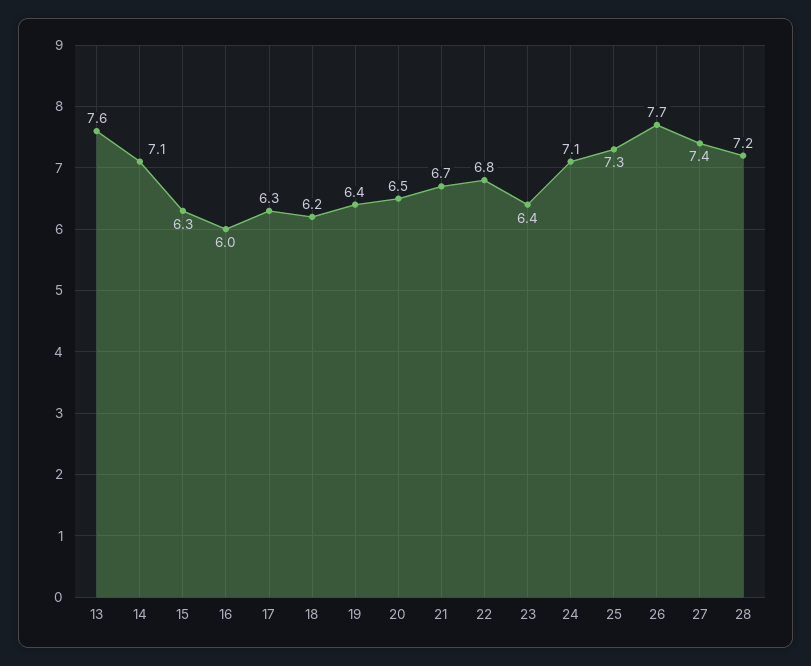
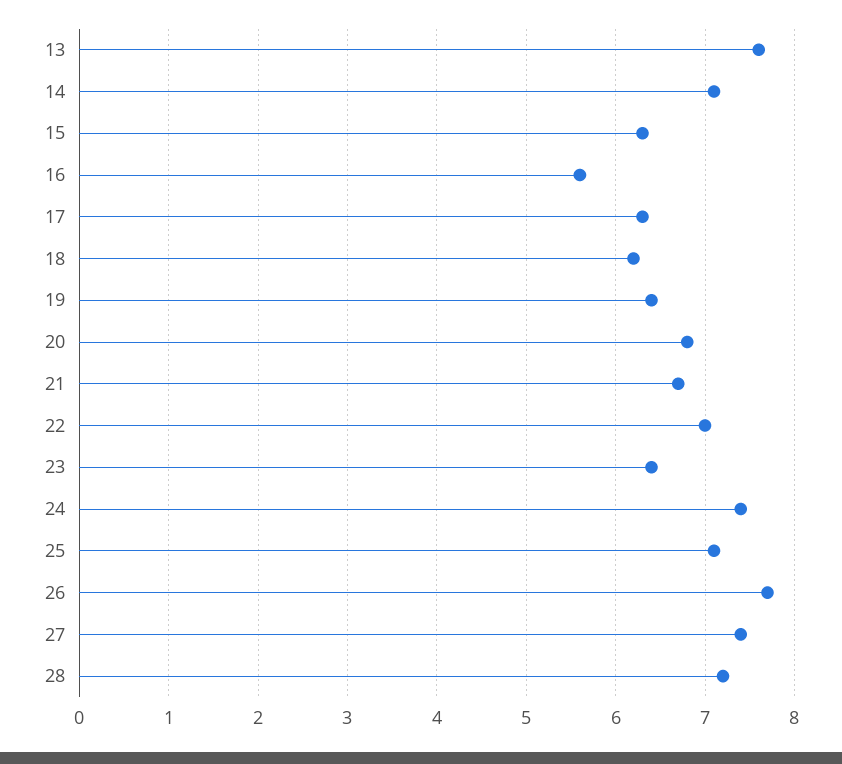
  {
    "13": 7.6,
    "14": 7.1,
    "15": 6.3,
-   "16": 6,
+   "16": 5.6,
    "17": 6.3,
    "18": 6.2,
    "19": 6.4,
-   "20": 6.5,
+   "20": 6.8,
    "21": 6.7,
-   "22": 6.8,
+   "22": 7,
    "23": 6.4,
-   "24": 7.1,
+   "24": 7.4,
-   "25": 7.3,
+   "25": 7.1,
    "26": 7.7,
    "27": 7.4,
    "28": 7.2
  }

